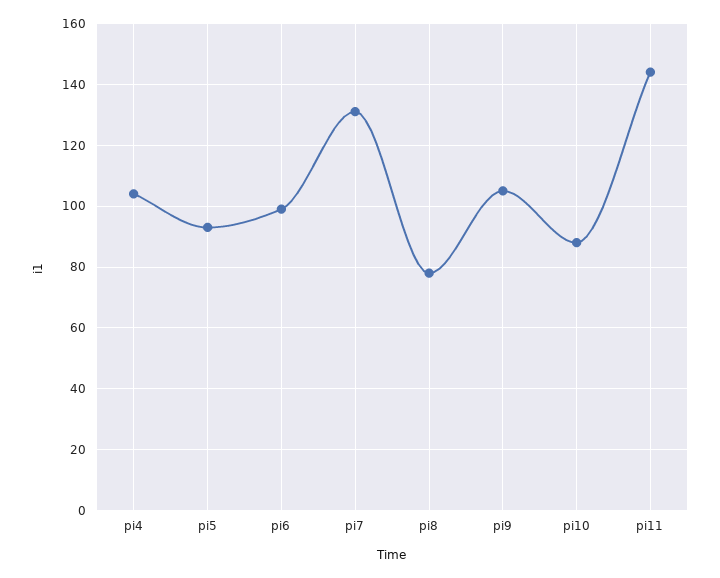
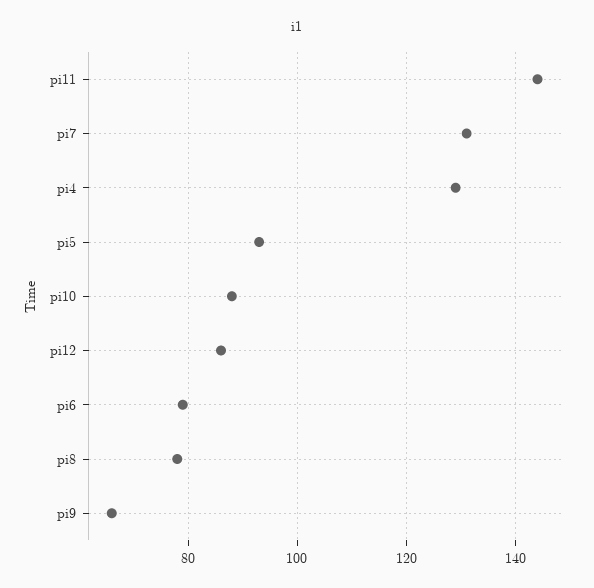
  {
-   "pi4": 105,
+   "pi4": 130,
    "pi5": 95,
-   "pi6": 100,
+   "pi6": 80,
    "pi7": 130,
    "pi8": 80,
-   "pi9": 105,
+   "pi9": 65,
    "pi10": 90,
-   "pi11": 145
+   "pi11": 145,
+   "pi12": 85
  }

